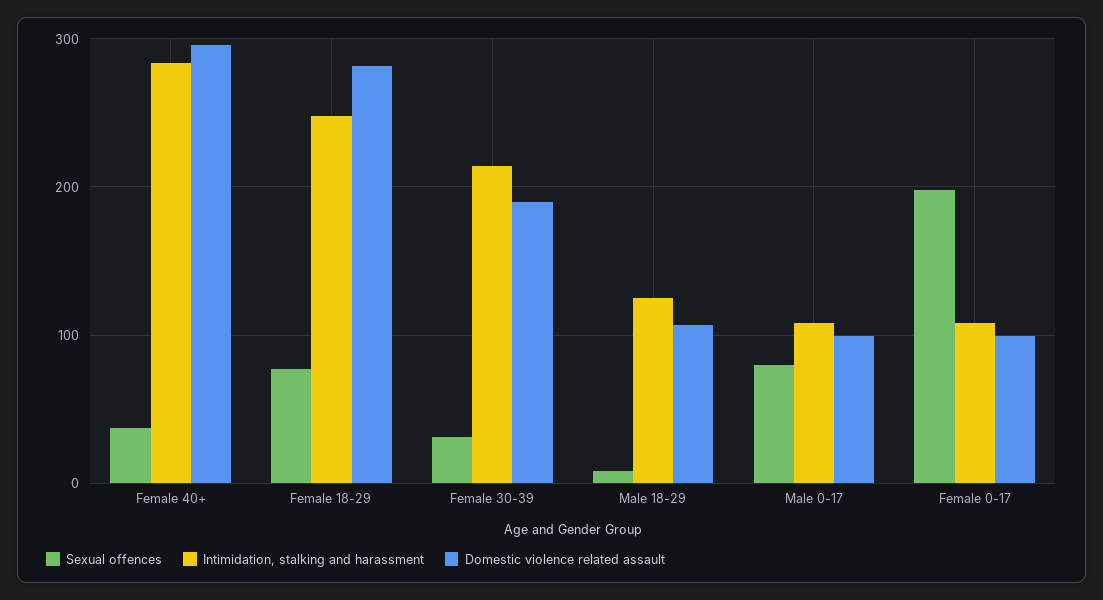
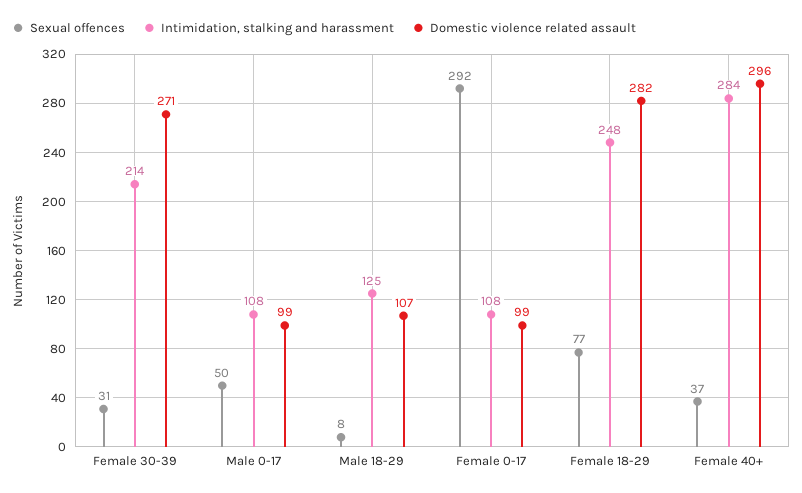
  {
    "Sexual offences": {
      "Female 40+": 37,
      "Female 18-29": 77,
      "Female 30-39": 31,
      "Male 18-29": 8,
-     "Male 0-17": 80,
+     "Male 0-17": 50,
-     "Female 0-17": 200
+     "Female 0-17": 292
    },
    "Intimidation, stalking and harassment": {
      "Female 40+": 284,
      "Female 18-29": 248,
      "Female 30-39": 214,
      "Male 18-29": 125,
      "Male 0-17": 108,
      "Female 0-17": 108
    },
    "Domestic violence related assault": {
      "Female 40+": 296,
      "Female 18-29": 282,
-     "Female 30-39": 190,
+     "Female 30-39": 271,
      "Male 18-29": 107,
      "Male 0-17": 99,
      "Female 0-17": 99
    }
  }

